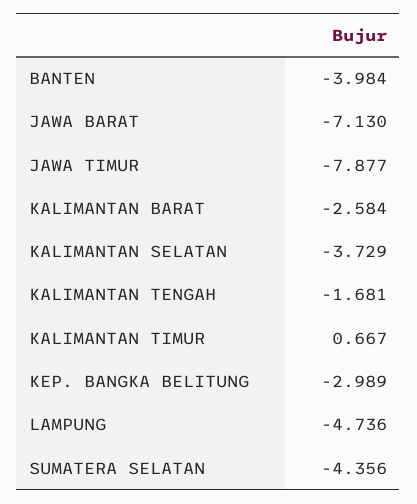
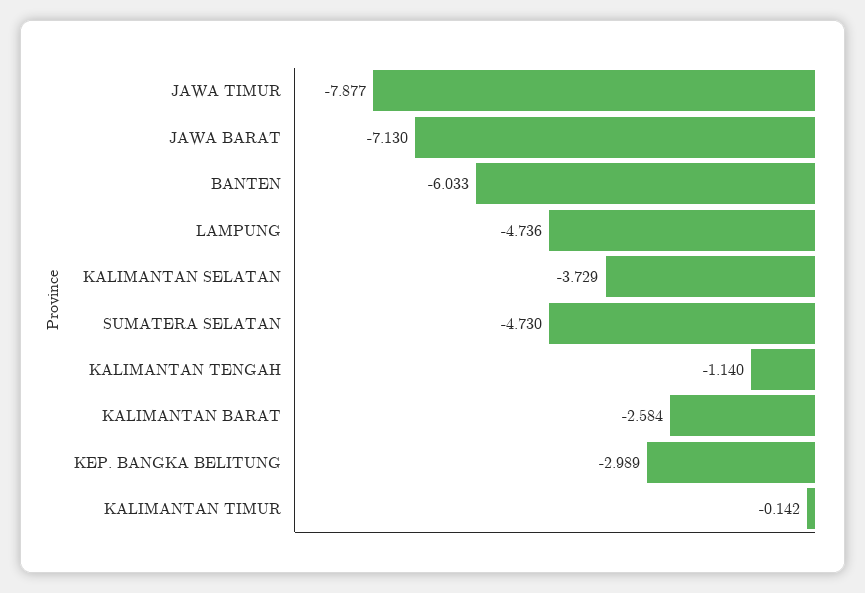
  {
-   "BANTEN": -3.984,
+   "BANTEN": -6.033,
    "JAWA BARAT": -7.13,
    "JAWA TIMUR": -7.877,
    "KALIMANTAN BARAT": -2.584,
    "KALIMANTAN SELATAN": -3.729,
-   "KALIMANTAN TENGAH": -1.681,
+   "KALIMANTAN TENGAH": -1.14,
-   "KALIMANTAN TIMUR": 0.667,
+   "KALIMANTAN TIMUR": -0.142,
    "KEP. BANGKA BELITUNG": -2.989,
    "LAMPUNG": -4.736,
-   "SUMATERA SELATAN": -4.356
+   "SUMATERA SELATAN": -4.73
  }

